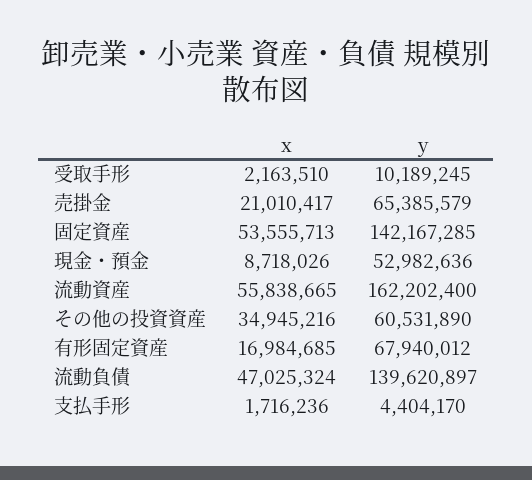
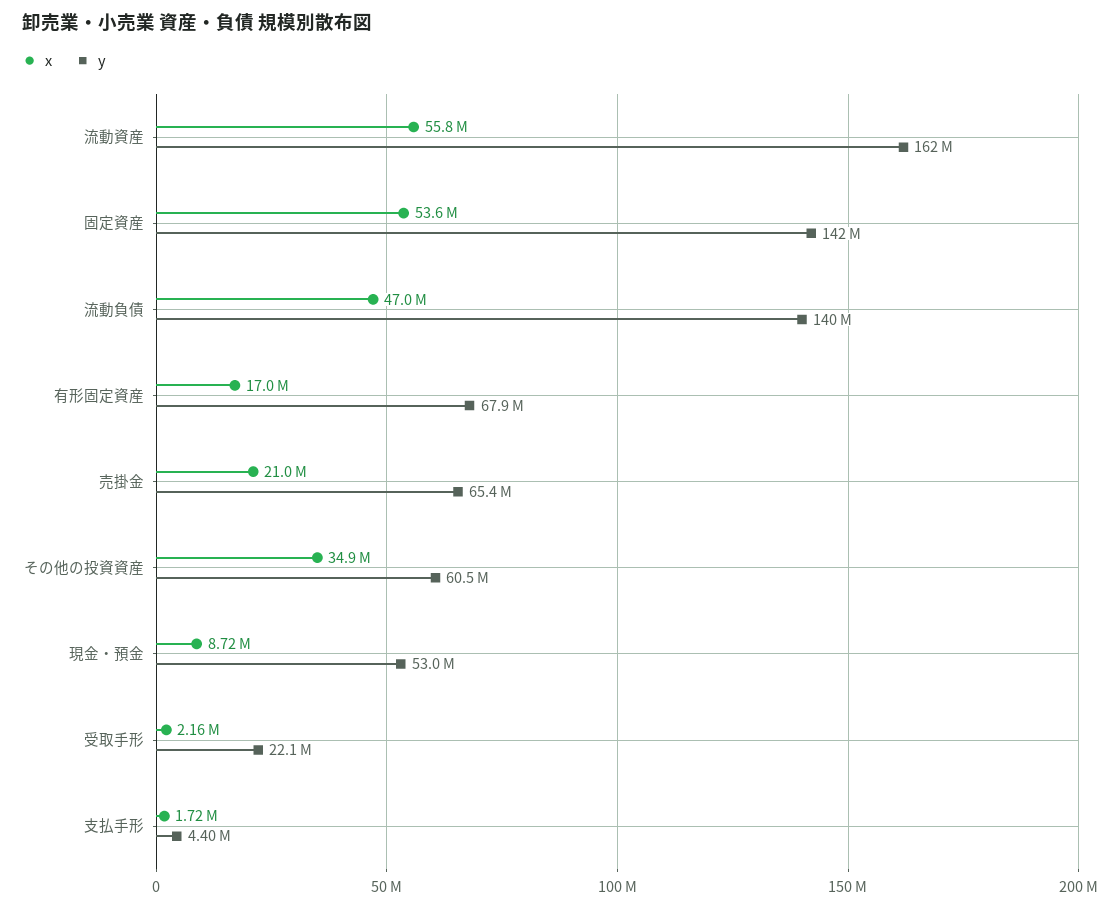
  {
    "x": {
      "受取手形": 2163510,
      "売掛金": 21010417,
      "固定資産": 53555713,
      "現金・預金": 8718026,
      "流動資産": 55838665,
      "その他の投資資産": 34945216,
      "有形固定資産": 16984685,
      "流動負債": 47025324,
      "支払手形": 1716236
    },
    "y": {
-     "受取手形": 10189245,
+     "受取手形": 22100000,
      "売掛金": 65385579,
      "固定資産": 142167285,
      "現金・預金": 52982636,
      "流動資産": 162202400,
      "その他の投資資産": 60531890,
      "有形固定資産": 67940012,
      "流動負債": 139620897,
      "支払手形": 4404170
    }
  }

